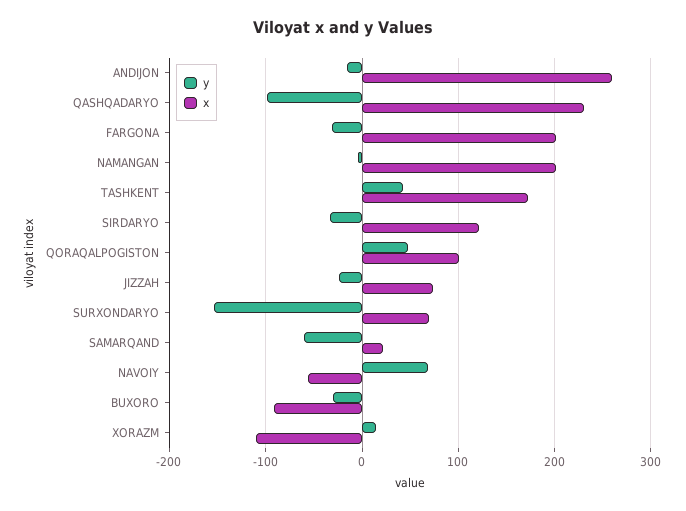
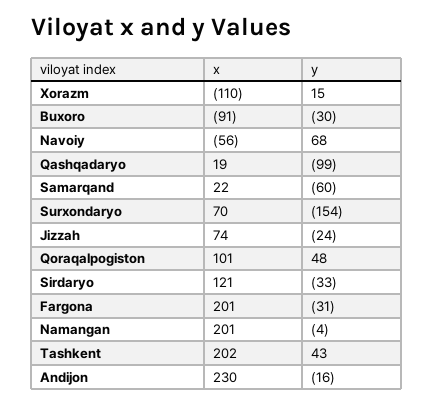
  {
    "y": {
      "ANDIJON": -16,
      "QASHQADARYO": -99,
      "FARGONA": -31,
      "NAMANGAN": -4,
      "TASHKENT": 43,
      "SIRDARYO": -33,
      "QORAQALPOGISTON": 48,
      "JIZZAH": -24,
      "SURXONDARYO": -154,
      "SAMARQAND": -60,
      "NAVOIY": 68,
      "BUXORO": -30,
      "XORAZM": 15
    },
    "x": {
-     "ANDIJON": 260,
+     "ANDIJON": 230,
-     "QASHQADARYO": 230,
+     "QASHQADARYO": 19,
      "FARGONA": 201,
      "NAMANGAN": 201,
-     "TASHKENT": 170,
+     "TASHKENT": 202,
      "SIRDARYO": 121,
      "QORAQALPOGISTON": 101,
      "JIZZAH": 74,
      "SURXONDARYO": 70,
      "SAMARQAND": 22,
      "NAVOIY": -56,
      "BUXORO": -91,
      "XORAZM": -110
    }
  }

